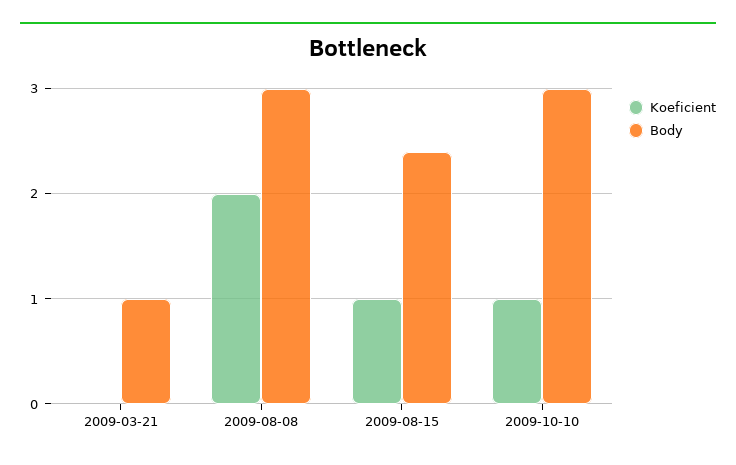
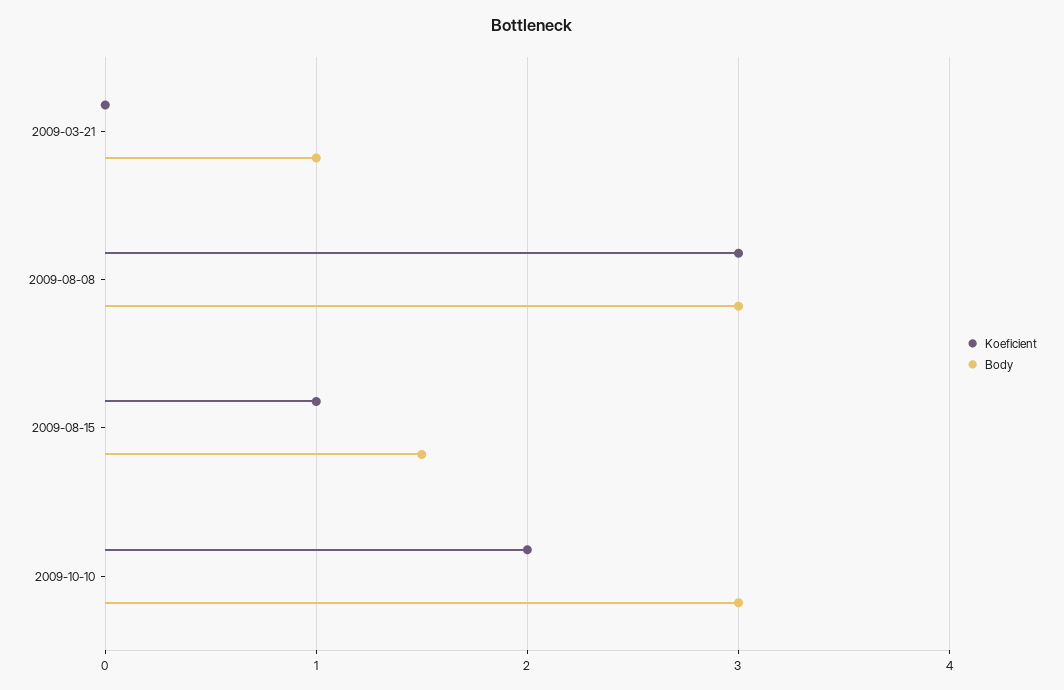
  {
    "Koeficient": {
      "2009-03-21": 0,
-     "2009-08-08": 2,
+     "2009-08-08": 3,
      "2009-08-15": 1,
-     "2009-10-10": 1
+     "2009-10-10": 2
    },
    "Body": {
      "2009-03-21": 1,
      "2009-08-08": 3,
-     "2009-08-15": 2.4,
+     "2009-08-15": 1.5,
      "2009-10-10": 3
    }
  }

